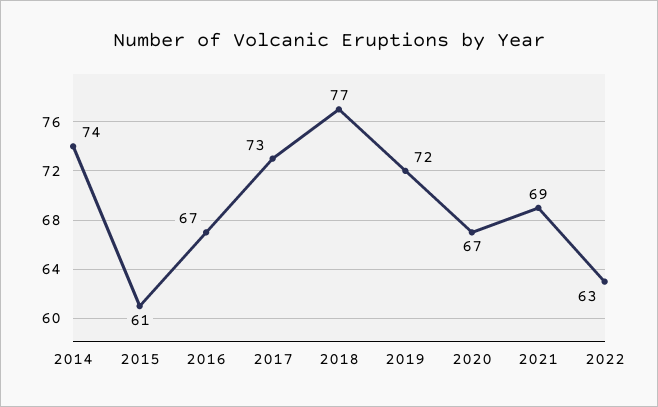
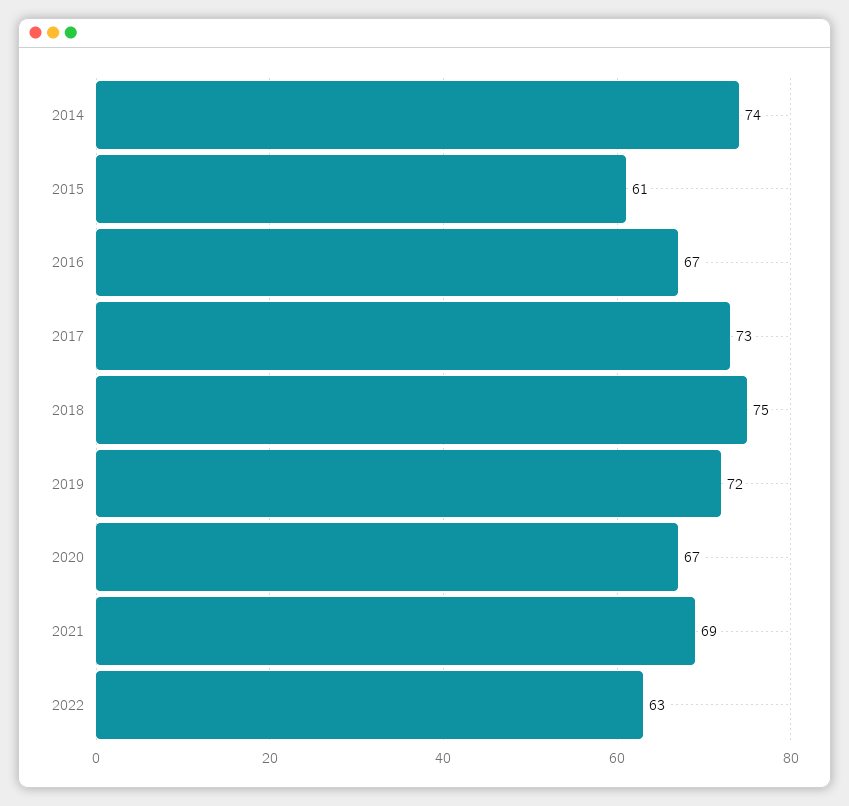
  {
    "2014": 74,
    "2015": 61,
    "2016": 67,
    "2017": 73,
-   "2018": 77,
+   "2018": 75,
    "2019": 72,
    "2020": 67,
    "2021": 69,
    "2022": 63
  }

